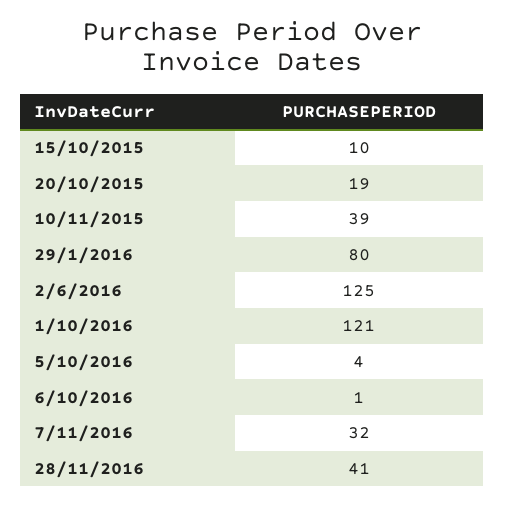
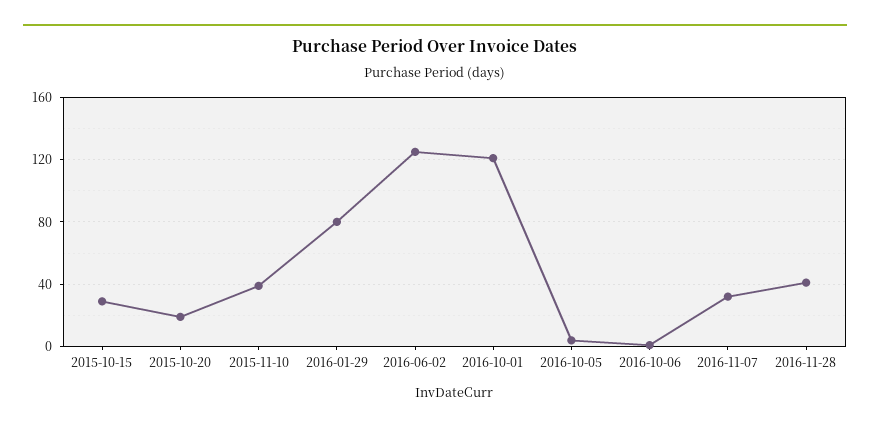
  {
-   "15/10/2015": 10,
+   "15/10/2015": 30,
    "20/10/2015": 19,
    "10/11/2015": 39,
    "29/1/2016": 80,
    "2/6/2016": 125,
    "1/10/2016": 121,
    "5/10/2016": 4,
    "6/10/2016": 1,
    "7/11/2016": 32,
    "28/11/2016": 41
  }

